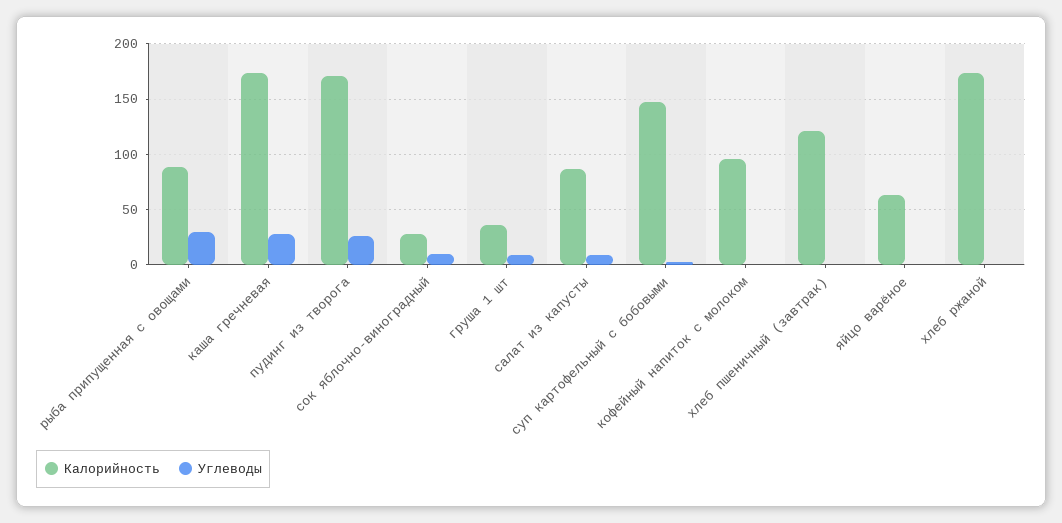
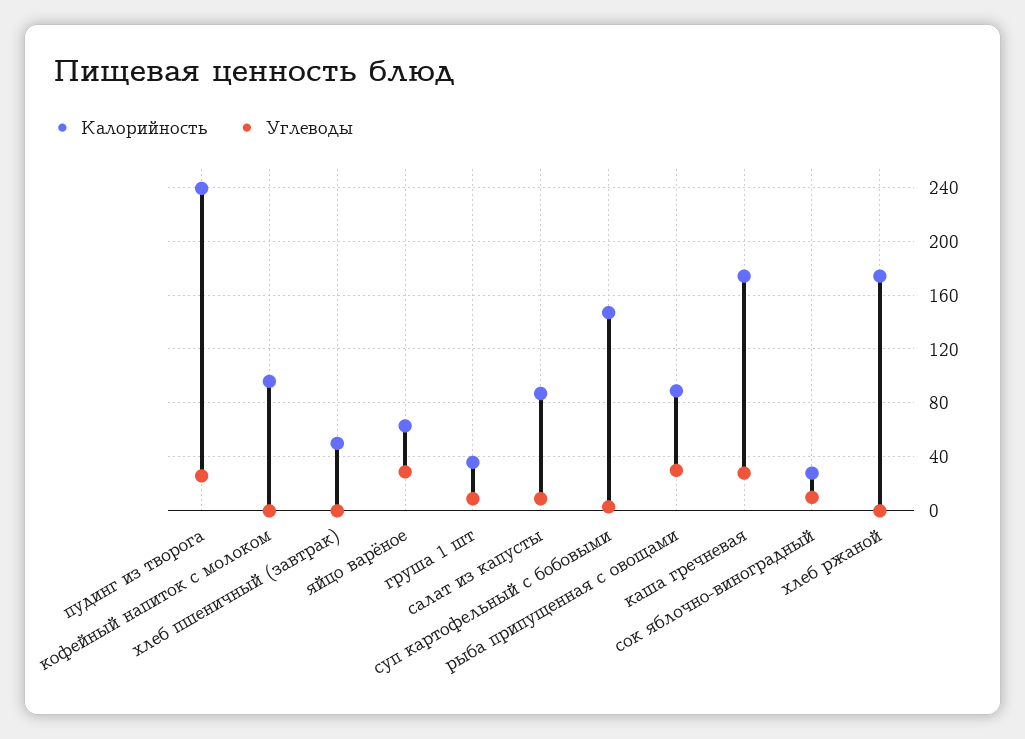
  {
    "Калорийность": {
      "рыба припущенная с овощами": 90,
      "каша гречневая": 175,
-     "пудинг из творога": 170,
+     "пудинг из творога": 240,
      "сок яблочно-виноградный": 30,
      "груша 1 шт": 35,
      "салат из капусты": 85,
      "суп картофельный с бобовыми": 145,
      "кофейный напиток с молоком": 95,
-     "хлеб пшеничный (завтрак)": 120,
+     "хлеб пшеничный (завтрак)": 50,
      "яйцо варёное": 65,
      "хлеб ржаной": 175
    },
    "Углеводы": {
      "рыба припущенная с овощами": 30,
      "каша гречневая": 30,
      "пудинг из творога": 25,
      "сок яблочно-виноградный": 10,
      "груша 1 шт": 10,
      "салат из капусты": 10,
      "суп картофельный с бобовыми": 5,
      "кофейный напиток с молоком": 0,
      "хлеб пшеничный (завтрак)": 0,
-     "яйцо варёное": 0,
+     "яйцо варёное": 30,
      "хлеб ржаной": 0
    }
  }

